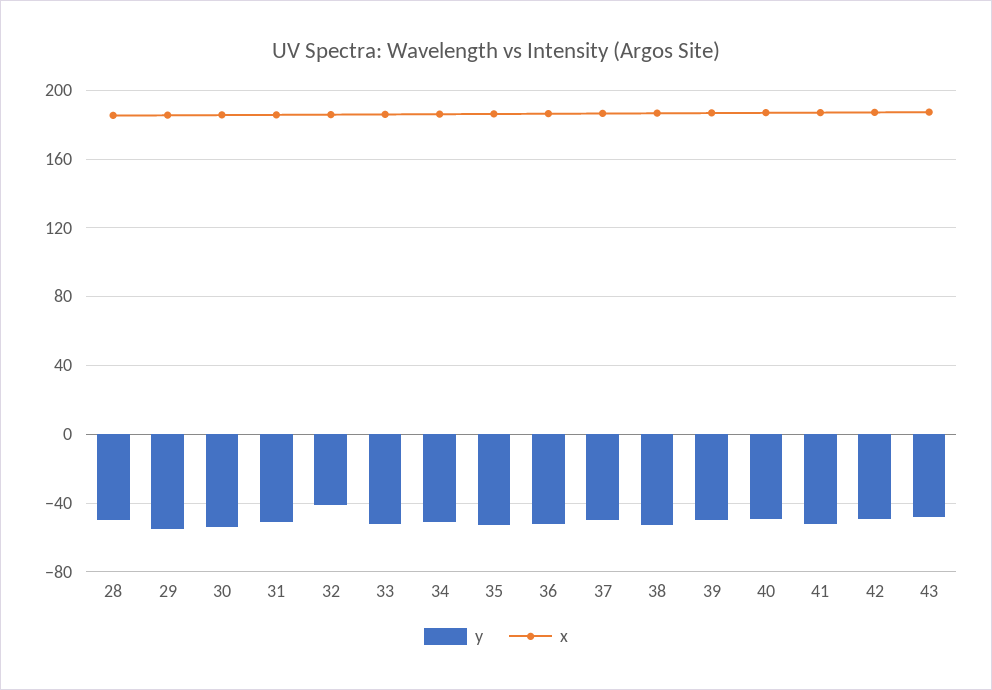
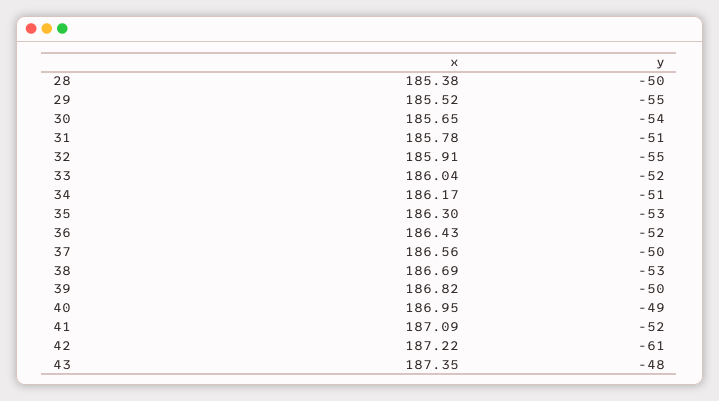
  {
    "y": {
      "28": -50,
      "29": -55,
      "30": -54,
      "31": -51,
-     "32": -40,
+     "32": -55,
      "33": -52,
      "34": -51,
      "35": -53,
      "36": -52,
      "37": -50,
      "38": -53,
      "39": -50,
      "40": -49,
      "41": -52,
-     "42": -50,
+     "42": -61,
      "43": -48
    },
    "x": {
      "28": 185.38,
      "29": 185.52,
      "30": 185.65,
      "31": 185.78,
      "32": 185.91,
      "33": 186.04,
      "34": 186.17,
      "35": 186.3,
      "36": 186.43,
      "37": 186.56,
      "38": 186.69,
      "39": 186.82,
      "40": 186.95,
      "41": 187.09,
      "42": 187.22,
      "43": 187.35
    }
  }

